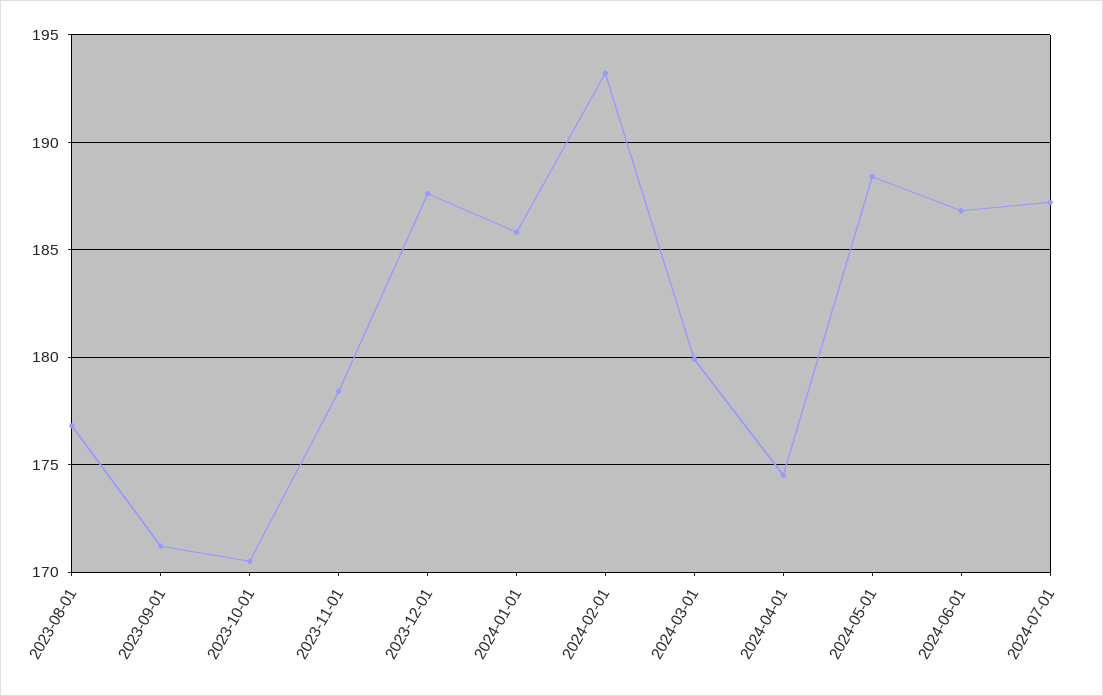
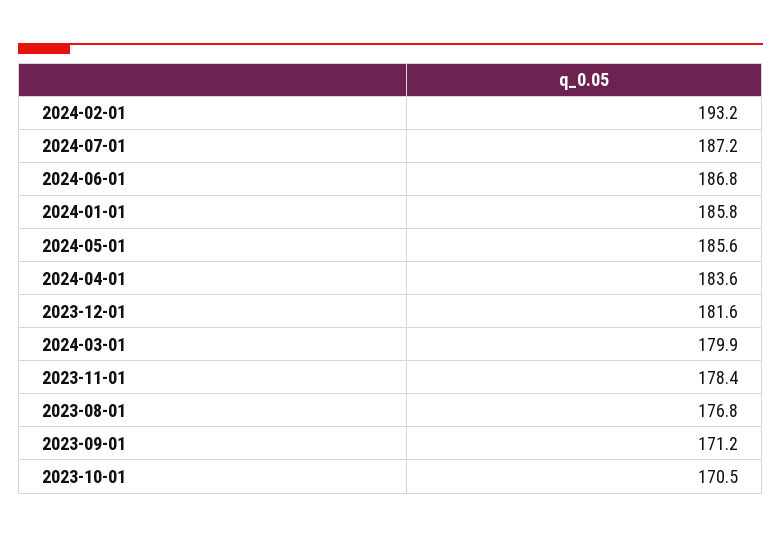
  {
    "2023-08-01": 176.8,
    "2023-09-01": 171.2,
    "2023-10-01": 170.5,
    "2023-11-01": 178.4,
-   "2023-12-01": 187.5,
+   "2023-12-01": 181.6,
    "2024-01-01": 185.8,
    "2024-02-01": 193.2,
    "2024-03-01": 179.9,
-   "2024-04-01": 174.5,
+   "2024-04-01": 183.6,
-   "2024-05-01": 188.5,
+   "2024-05-01": 185.6,
    "2024-06-01": 186.8,
    "2024-07-01": 187.2
  }

